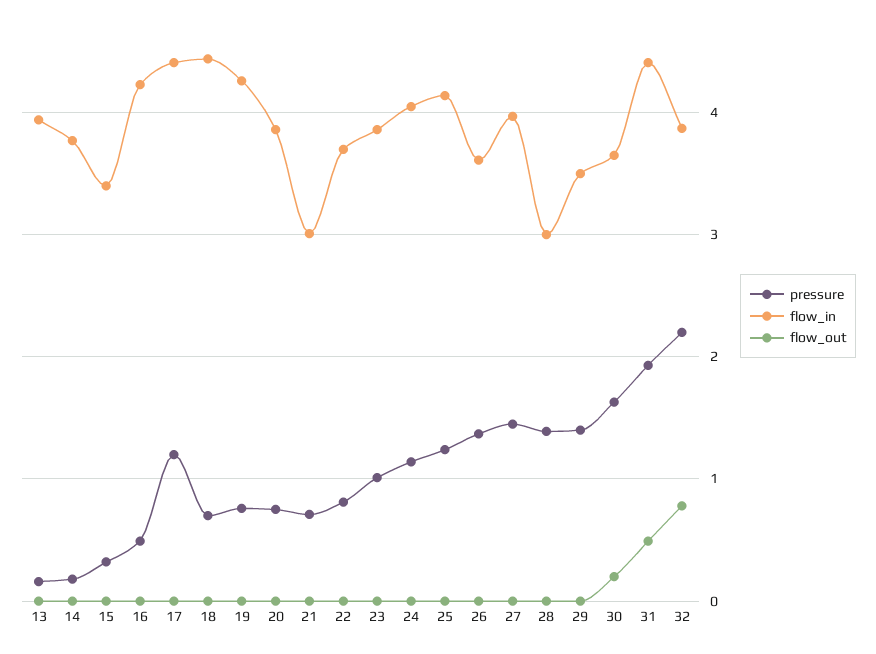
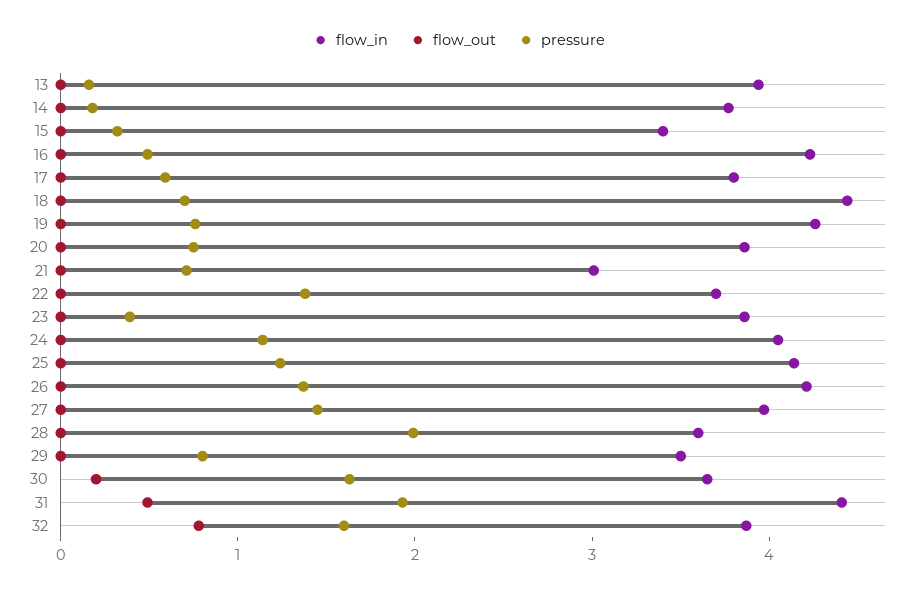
  {
    "pressure": {
      "13": 0.2,
      "14": 0.2,
      "15": 0.3,
      "16": 0.5,
-     "17": 1.2,
+     "17": 0.6,
      "18": 0.7,
      "19": 0.8,
      "20": 0.8,
      "21": 0.7,
-     "22": 0.8,
+     "22": 1.4,
-     "23": 1,
+     "23": 0.4,
      "24": 1.1,
      "25": 1.2,
      "26": 1.4,
      "27": 1.5,
-     "28": 1.4,
+     "28": 2,
-     "29": 1.4,
+     "29": 0.8,
      "30": 1.6,
      "31": 1.9,
-     "32": 2.2
+     "32": 1.6
    },
    "flow_in": {
      "13": 3.9,
      "14": 3.8,
      "15": 3.4,
      "16": 4.2,
-     "17": 4.4,
+     "17": 3.8,
      "18": 4.4,
      "19": 4.3,
      "20": 3.9,
      "21": 3,
      "22": 3.7,
      "23": 3.9,
      "24": 4.1,
      "25": 4.1,
-     "26": 3.6,
+     "26": 4.2,
      "27": 4,
-     "28": 3,
+     "28": 3.6,
      "29": 3.5,
      "30": 3.7,
      "31": 4.4,
      "32": 3.9
    },
    "flow_out": {
      "13": 0,
      "14": 0,
      "15": 0,
      "16": 0,
      "17": 0,
      "18": 0,
      "19": 0,
      "20": 0,
      "21": 0,
      "22": 0,
      "23": 0,
      "24": 0,
      "25": 0,
      "26": 0,
      "27": 0,
      "28": 0,
      "29": 0,
      "30": 0.2,
      "31": 0.5,
      "32": 0.8
    }
  }

